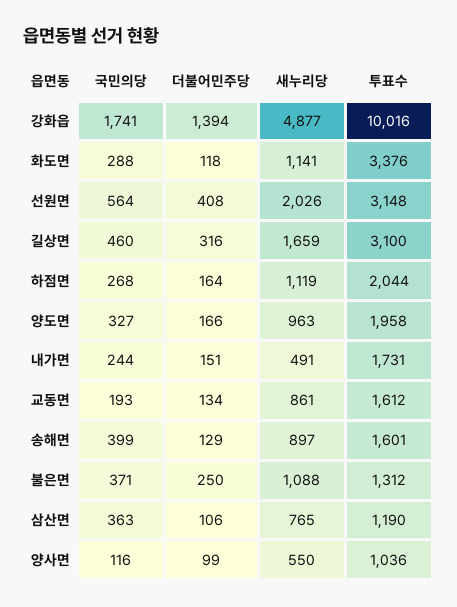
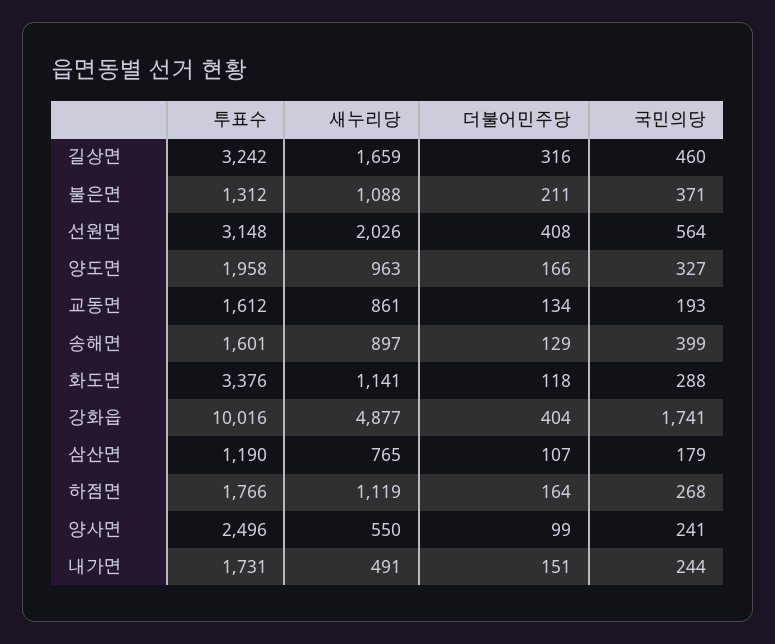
  {
    "국민의당": {
      "강화읍": 1741,
      "화도면": 288,
      "선원면": 564,
      "길상면": 460,
      "하점면": 268,
      "양도면": 327,
      "내가면": 244,
      "교동면": 193,
      "송해면": 399,
      "불은면": 371,
-     "삼산면": 363,
+     "삼산면": 179,
-     "양사면": 116
+     "양사면": 241
    },
    "더불어민주당": {
-     "강화읍": 1394,
+     "강화읍": 404,
      "화도면": 118,
      "선원면": 408,
      "길상면": 316,
      "하점면": 164,
      "양도면": 166,
      "내가면": 151,
      "교동면": 134,
      "송해면": 129,
-     "불은면": 250,
+     "불은면": 211,
-     "삼산면": 106,
+     "삼산면": 107,
      "양사면": 99
    },
    "새누리당": {
      "강화읍": 4877,
      "화도면": 1141,
      "선원면": 2026,
      "길상면": 1659,
      "하점면": 1119,
      "양도면": 963,
      "내가면": 491,
      "교동면": 861,
      "송해면": 897,
      "불은면": 1088,
      "삼산면": 765,
      "양사면": 550
    },
    "투표수": {
      "강화읍": 10016,
      "화도면": 3376,
      "선원면": 3148,
-     "길상면": 3100,
+     "길상면": 3242,
-     "하점면": 2044,
+     "하점면": 1766,
      "양도면": 1958,
      "내가면": 1731,
      "교동면": 1612,
      "송해면": 1601,
      "불은면": 1312,
      "삼산면": 1190,
-     "양사면": 1036
+     "양사면": 2496
    }
  }

